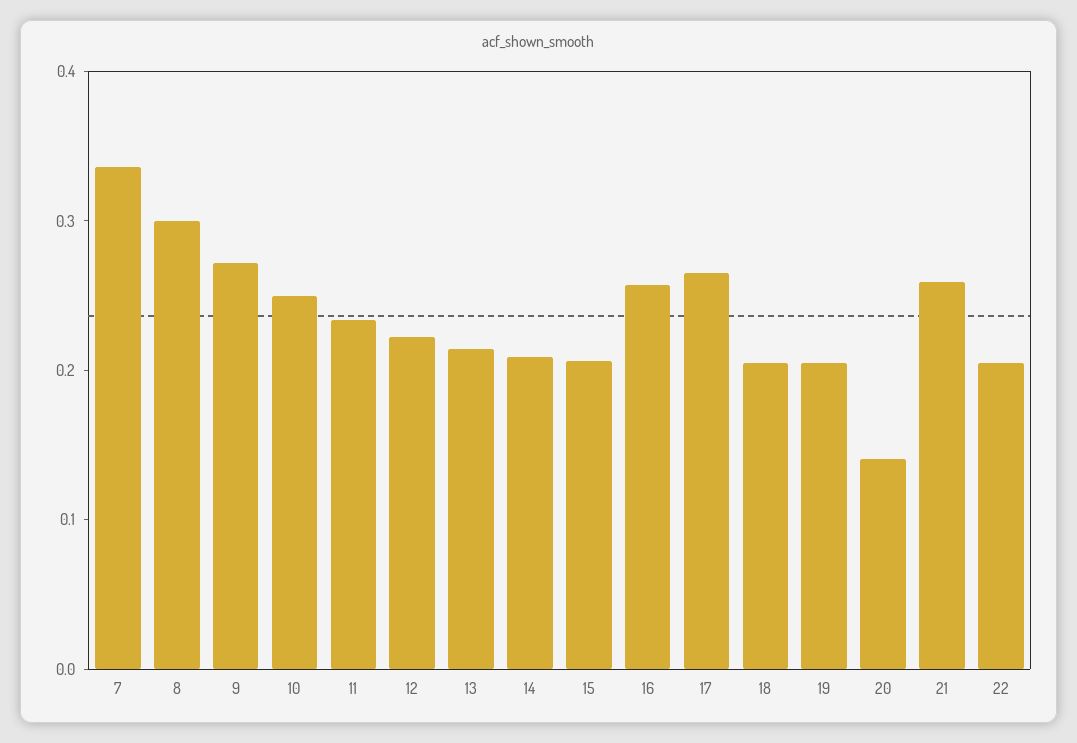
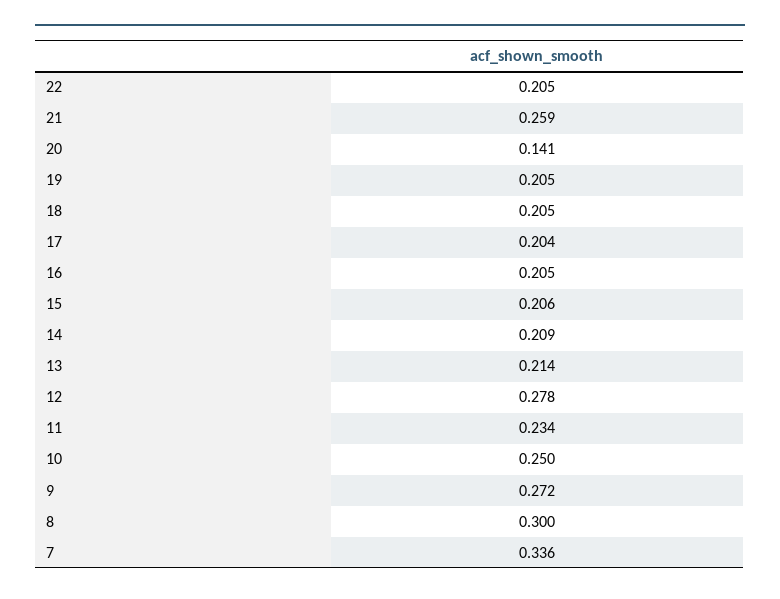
  {
    "7": 0.336,
    "8": 0.3,
    "9": 0.272,
    "10": 0.25,
    "11": 0.234,
-   "12": 0.22,
+   "12": 0.278,
    "13": 0.214,
    "14": 0.209,
    "15": 0.206,
-   "16": 0.26,
+   "16": 0.205,
-   "17": 0.26,
+   "17": 0.204,
    "18": 0.205,
    "19": 0.205,
    "20": 0.141,
    "21": 0.259,
    "22": 0.205
  }

